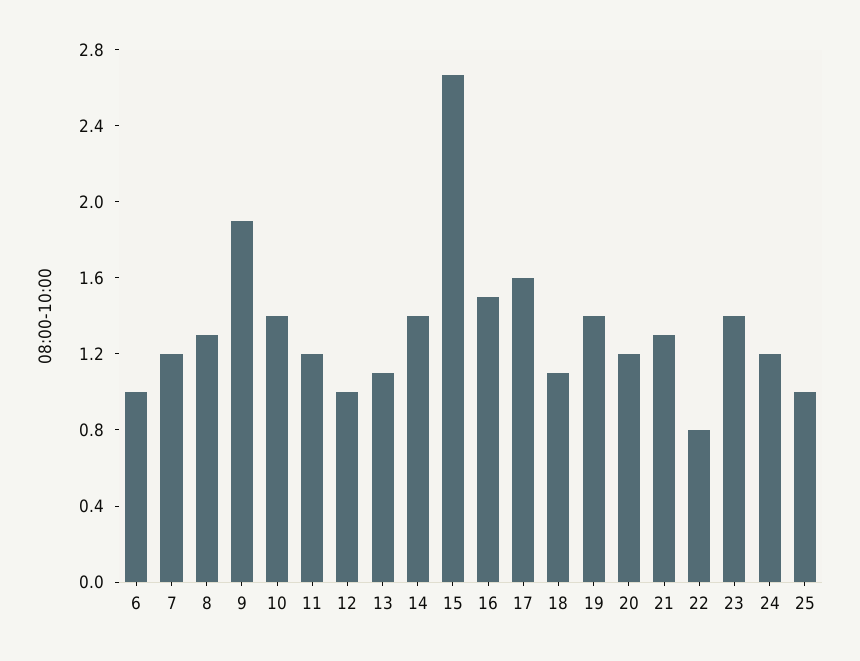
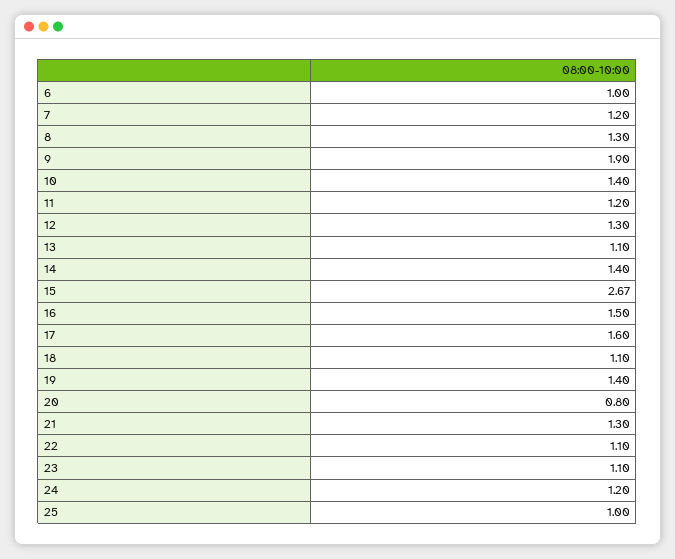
  {
    "6": 1,
    "7": 1.2,
    "8": 1.3,
    "9": 1.9,
    "10": 1.4,
    "11": 1.2,
-   "12": 1,
+   "12": 1.3,
    "13": 1.1,
    "14": 1.4,
    "15": 2.67,
    "16": 1.5,
    "17": 1.6,
    "18": 1.1,
    "19": 1.4,
-   "20": 1.2,
+   "20": 0.8,
    "21": 1.3,
-   "22": 0.8,
+   "22": 1.1,
-   "23": 1.4,
+   "23": 1.1,
    "24": 1.2,
    "25": 1
  }

